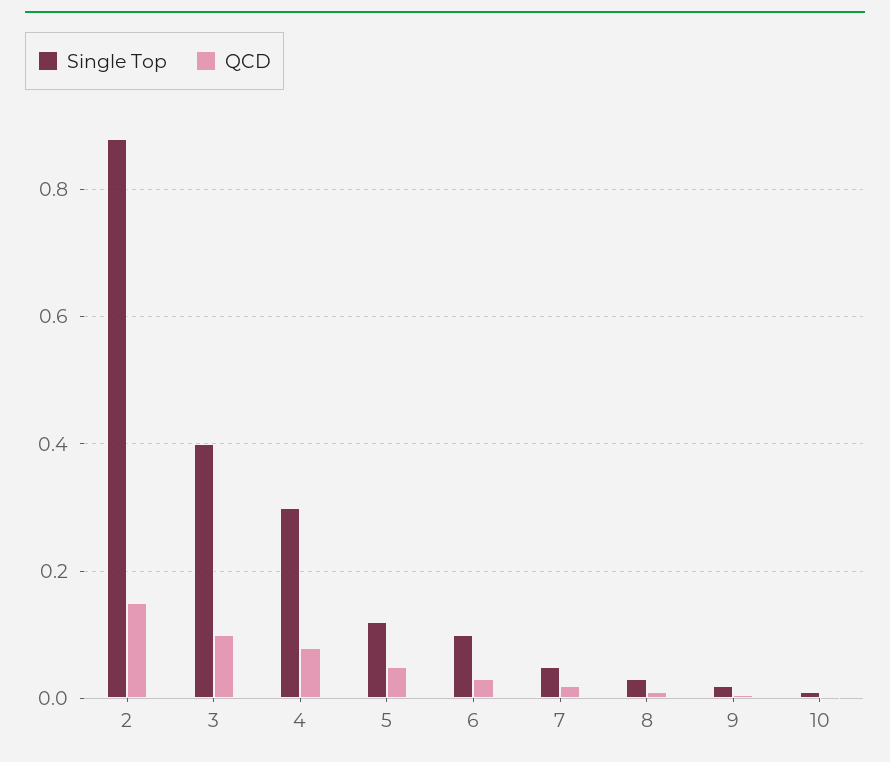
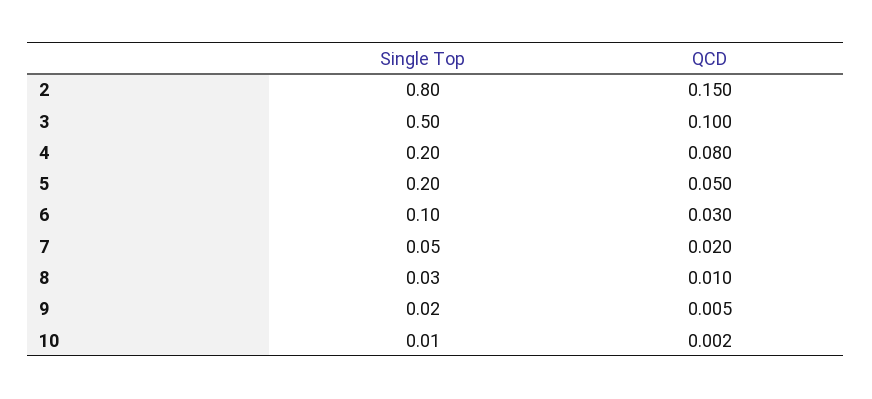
  {
    "Single Top": {
-     "2": 0.88,
+     "2": 0.8,
-     "3": 0.4,
+     "3": 0.5,
-     "4": 0.3,
+     "4": 0.2,
-     "5": 0.12,
+     "5": 0.2,
      "6": 0.1,
      "7": 0.05,
      "8": 0.03,
      "9": 0.02,
      "10": 0.01
    },
    "QCD": {
      "2": 0.15,
      "3": 0.1,
      "4": 0.08,
      "5": 0.05,
      "6": 0.03,
      "7": 0.02,
      "8": 0.01,
      "9": 0.005,
      "10": 0.002
    }
  }

